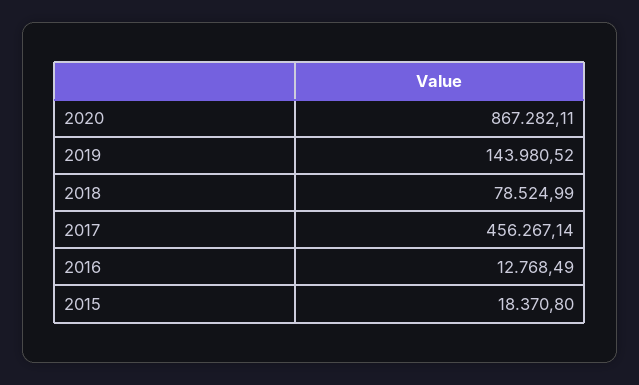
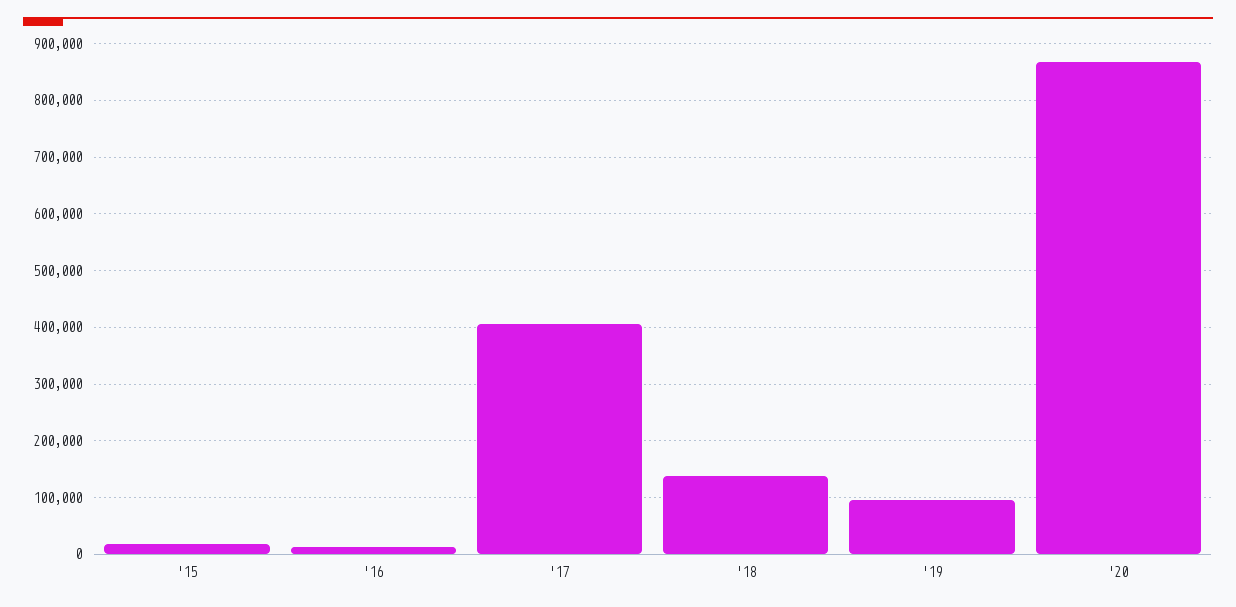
  {
    "2020": 867282.11,
-   "2019": 143980.52,
+   "2019": 100000,
-   "2018": 78524.99,
+   "2018": 140000,
-   "2017": 456267.14,
+   "2017": 400000,
    "2016": 12768.49,
    "2015": 18370.8
  }

